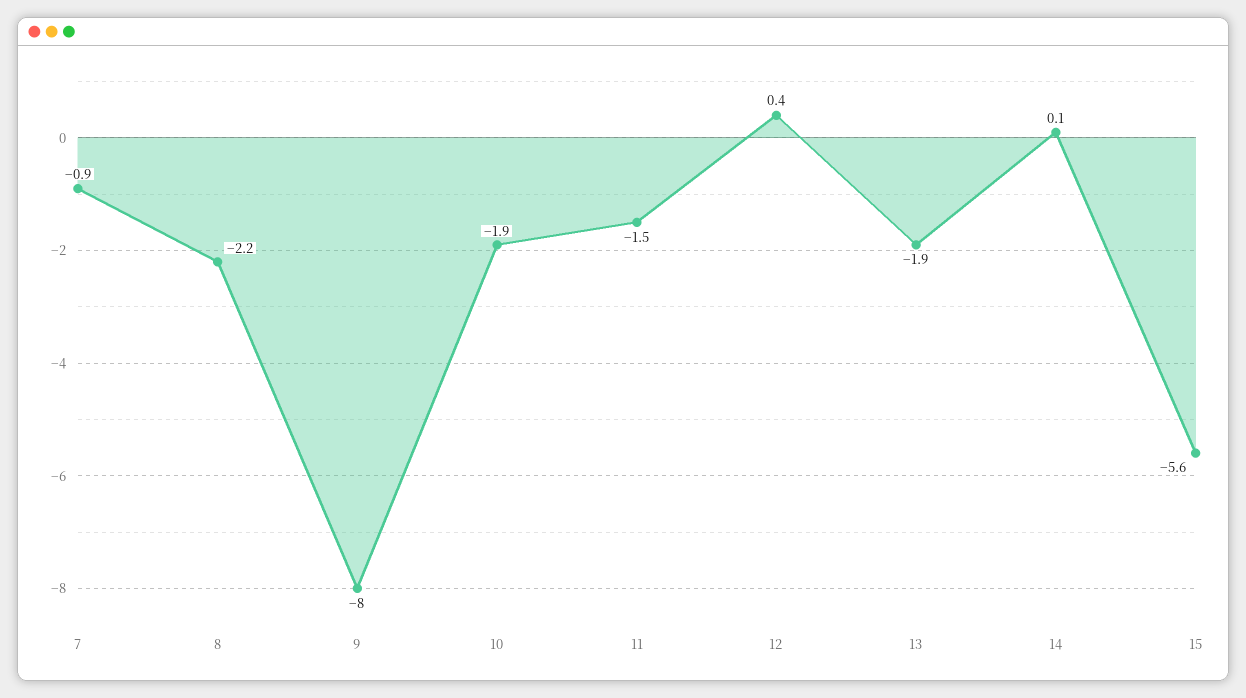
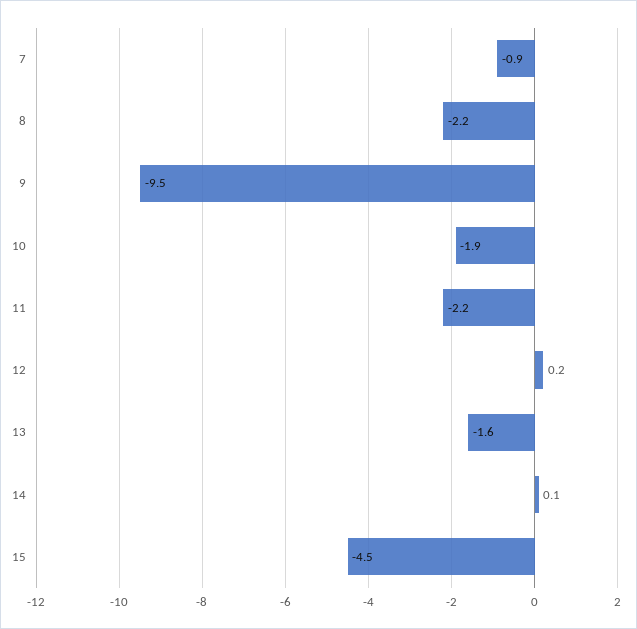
  {
    "7": -0.9,
    "8": -2.2,
-   "9": -8,
+   "9": -9.5,
    "10": -1.9,
-   "11": -1.5,
+   "11": -2.2,
-   "12": 0.4,
+   "12": 0.2,
-   "13": -1.9,
+   "13": -1.6,
    "14": 0.1,
-   "15": -5.6
+   "15": -4.5
  }

